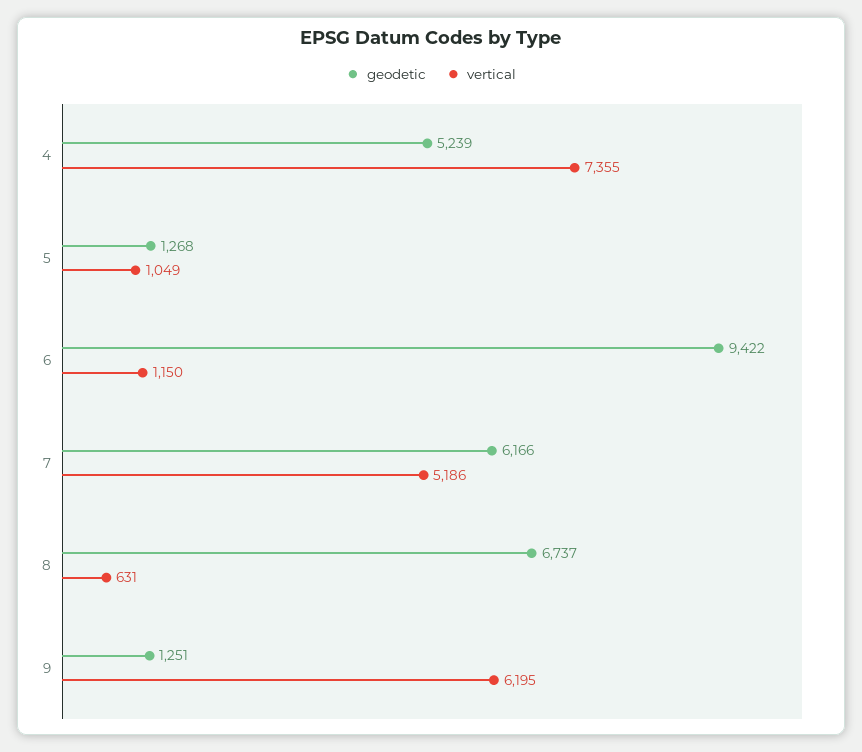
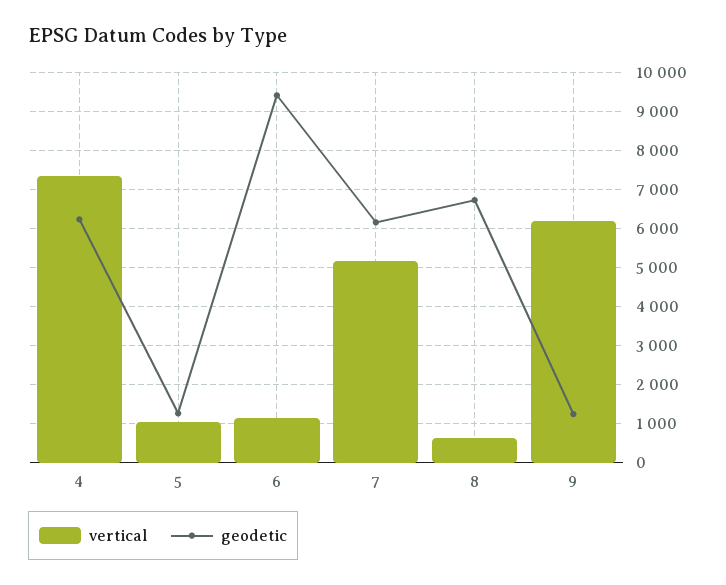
  {
    "geodetic": {
-     "4": 5239,
+     "4": 6200,
      "5": 1268,
      "6": 9422,
      "7": 6166,
      "8": 6737,
      "9": 1251
    },
    "vertical": {
      "4": 7355,
      "5": 1049,
      "6": 1150,
      "7": 5186,
      "8": 631,
      "9": 6195
    }
  }

